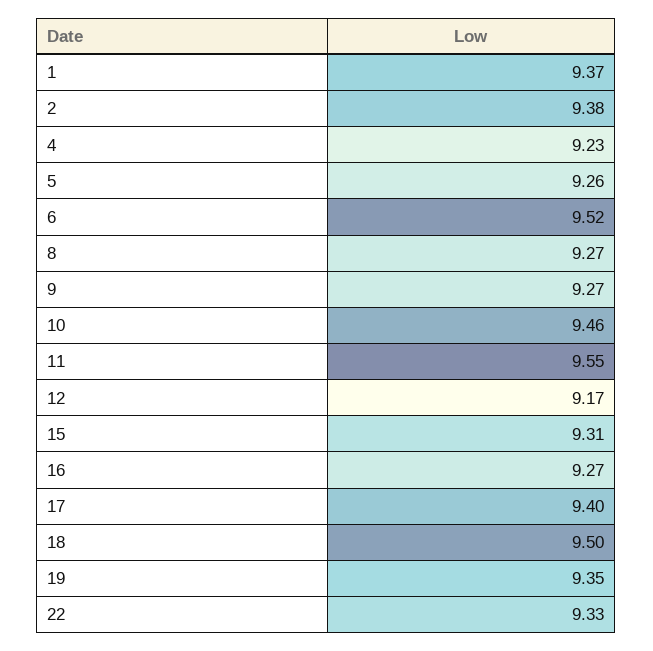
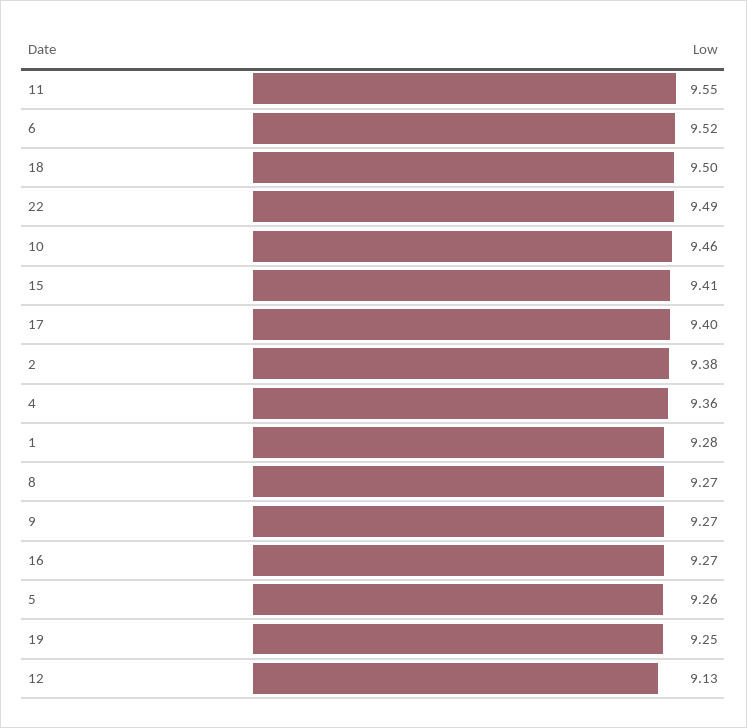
  {
-   "1": 9.37,
+   "1": 9.28,
    "2": 9.38,
-   "4": 9.23,
+   "4": 9.36,
    "5": 9.26,
    "6": 9.52,
    "8": 9.27,
    "9": 9.27,
    "10": 9.46,
    "11": 9.55,
-   "12": 9.17,
+   "12": 9.13,
-   "15": 9.31,
+   "15": 9.41,
    "16": 9.27,
    "17": 9.4,
    "18": 9.5,
-   "19": 9.35,
+   "19": 9.25,
-   "22": 9.33
+   "22": 9.49
  }

